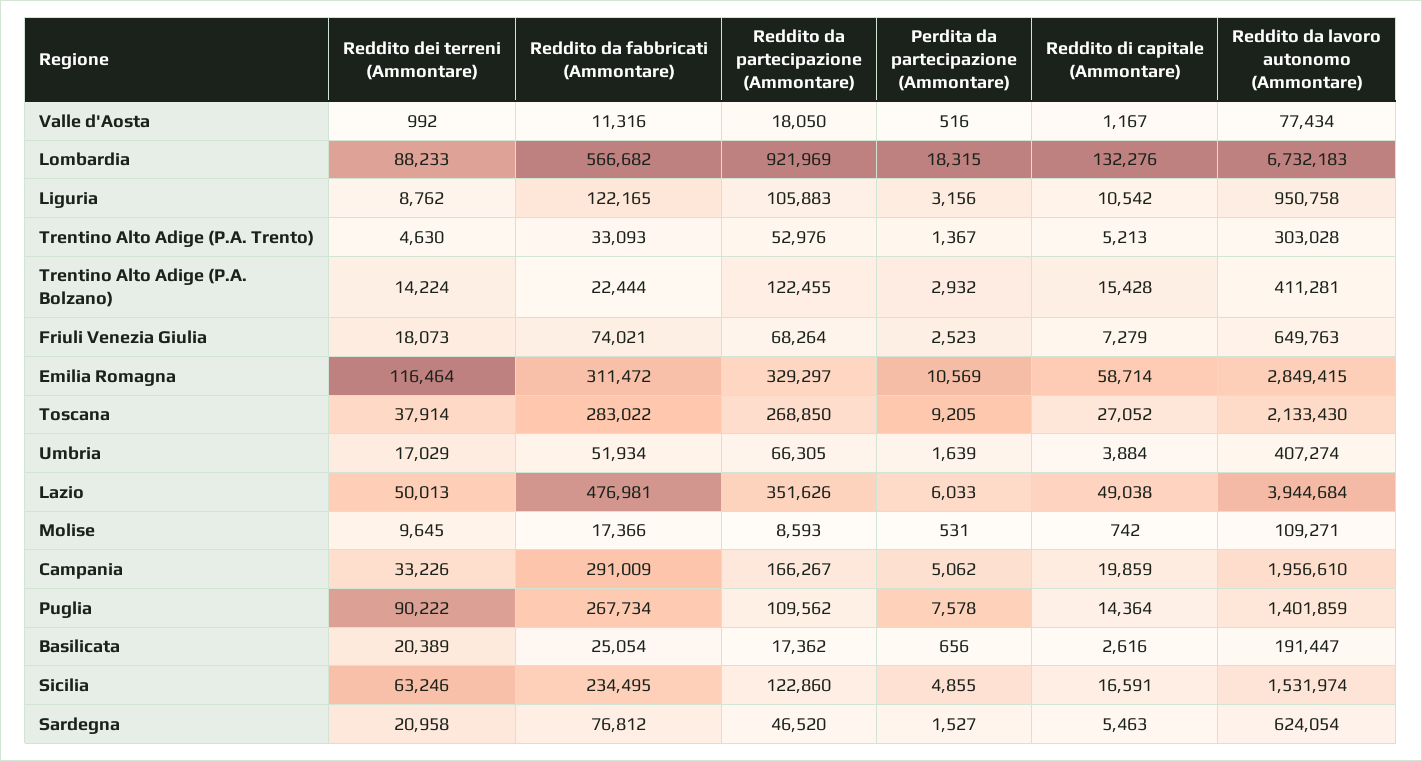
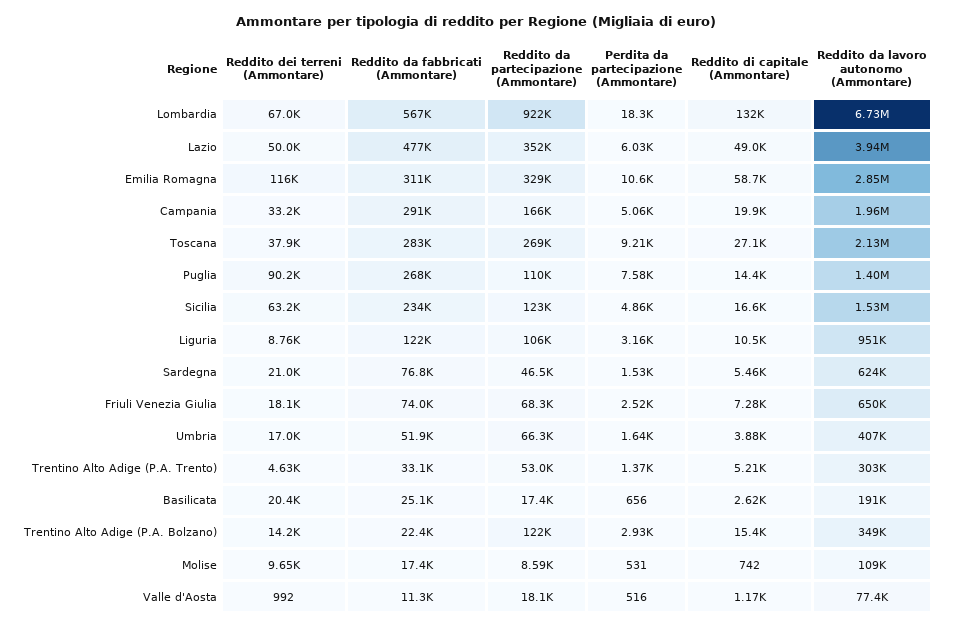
  {
    "Reddito dei terreni (Ammontare)": {
      "Valle d'Aosta": 992,
-     "Lombardia": 88233,
+     "Lombardia": 67000,
      "Liguria": 8762,
      "Trentino Alto Adige (P.A. Trento)": 4630,
      "Trentino Alto Adige (P.A. Bolzano)": 14224,
      "Friuli Venezia Giulia": 18073,
      "Emilia Romagna": 116464,
      "Toscana": 37914,
      "Umbria": 17029,
      "Lazio": 50013,
      "Molise": 9645,
      "Campania": 33226,
      "Puglia": 90222,
      "Basilicata": 20389,
      "Sicilia": 63246,
      "Sardegna": 20958
    },
    "Reddito da fabbricati (Ammontare)": {
      "Valle d'Aosta": 11316,
      "Lombardia": 566682,
      "Liguria": 122165,
      "Trentino Alto Adige (P.A. Trento)": 33093,
      "Trentino Alto Adige (P.A. Bolzano)": 22444,
      "Friuli Venezia Giulia": 74021,
      "Emilia Romagna": 311472,
      "Toscana": 283022,
      "Umbria": 51934,
      "Lazio": 476981,
      "Molise": 17366,
      "Campania": 291009,
      "Puglia": 267734,
      "Basilicata": 25054,
      "Sicilia": 234495,
      "Sardegna": 76812
    },
    "Reddito da partecipazione (Ammontare)": {
      "Valle d'Aosta": 18050,
      "Lombardia": 921969,
      "Liguria": 105883,
      "Trentino Alto Adige (P.A. Trento)": 52976,
      "Trentino Alto Adige (P.A. Bolzano)": 122455,
      "Friuli Venezia Giulia": 68264,
      "Emilia Romagna": 329297,
      "Toscana": 268850,
      "Umbria": 66305,
      "Lazio": 351626,
      "Molise": 8593,
      "Campania": 166267,
      "Puglia": 109562,
      "Basilicata": 17362,
      "Sicilia": 122860,
      "Sardegna": 46520
    },
    "Perdita da partecipazione (Ammontare)": {
      "Valle d'Aosta": 516,
      "Lombardia": 18315,
      "Liguria": 3156,
      "Trentino Alto Adige (P.A. Trento)": 1367,
      "Trentino Alto Adige (P.A. Bolzano)": 2932,
      "Friuli Venezia Giulia": 2523,
      "Emilia Romagna": 10569,
      "Toscana": 9205,
      "Umbria": 1639,
      "Lazio": 6033,
      "Molise": 531,
      "Campania": 5062,
      "Puglia": 7578,
      "Basilicata": 656,
      "Sicilia": 4855,
      "Sardegna": 1527
    },
    "Reddito di capitale (Ammontare)": {
      "Valle d'Aosta": 1167,
      "Lombardia": 132276,
      "Liguria": 10542,
      "Trentino Alto Adige (P.A. Trento)": 5213,
      "Trentino Alto Adige (P.A. Bolzano)": 15428,
      "Friuli Venezia Giulia": 7279,
      "Emilia Romagna": 58714,
      "Toscana": 27052,
      "Umbria": 3884,
      "Lazio": 49038,
      "Molise": 742,
      "Campania": 19859,
      "Puglia": 14364,
      "Basilicata": 2616,
      "Sicilia": 16591,
      "Sardegna": 5463
    },
    "Reddito da lavoro autonomo (Ammontare)": {
      "Valle d'Aosta": 77434,
      "Lombardia": 6732183,
      "Liguria": 950758,
      "Trentino Alto Adige (P.A. Trento)": 303028,
-     "Trentino Alto Adige (P.A. Bolzano)": 411281,
+     "Trentino Alto Adige (P.A. Bolzano)": 349000,
      "Friuli Venezia Giulia": 649763,
      "Emilia Romagna": 2849415,
      "Toscana": 2133430,
      "Umbria": 407274,
      "Lazio": 3944684,
      "Molise": 109271,
      "Campania": 1956610,
      "Puglia": 1401859,
      "Basilicata": 191447,
      "Sicilia": 1531974,
      "Sardegna": 624054
    }
  }

